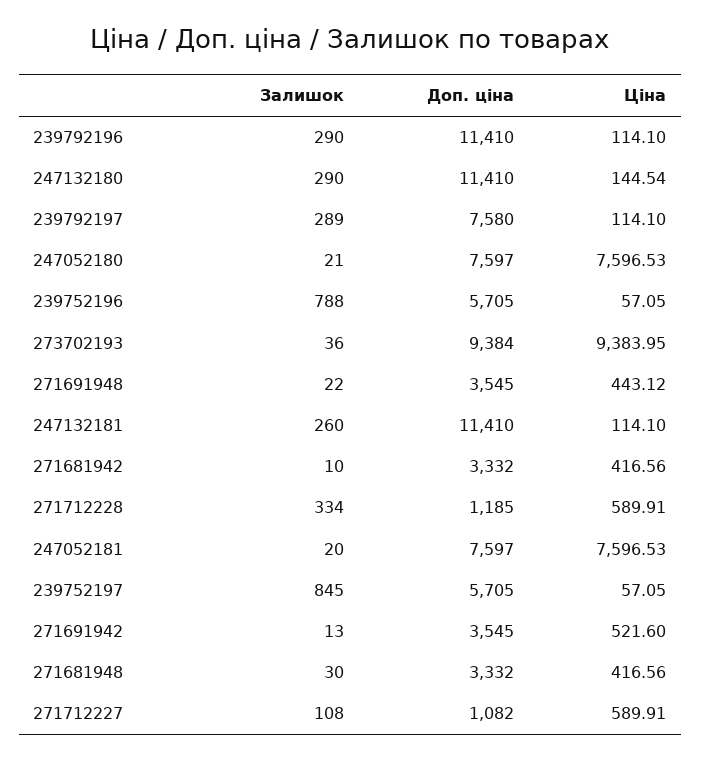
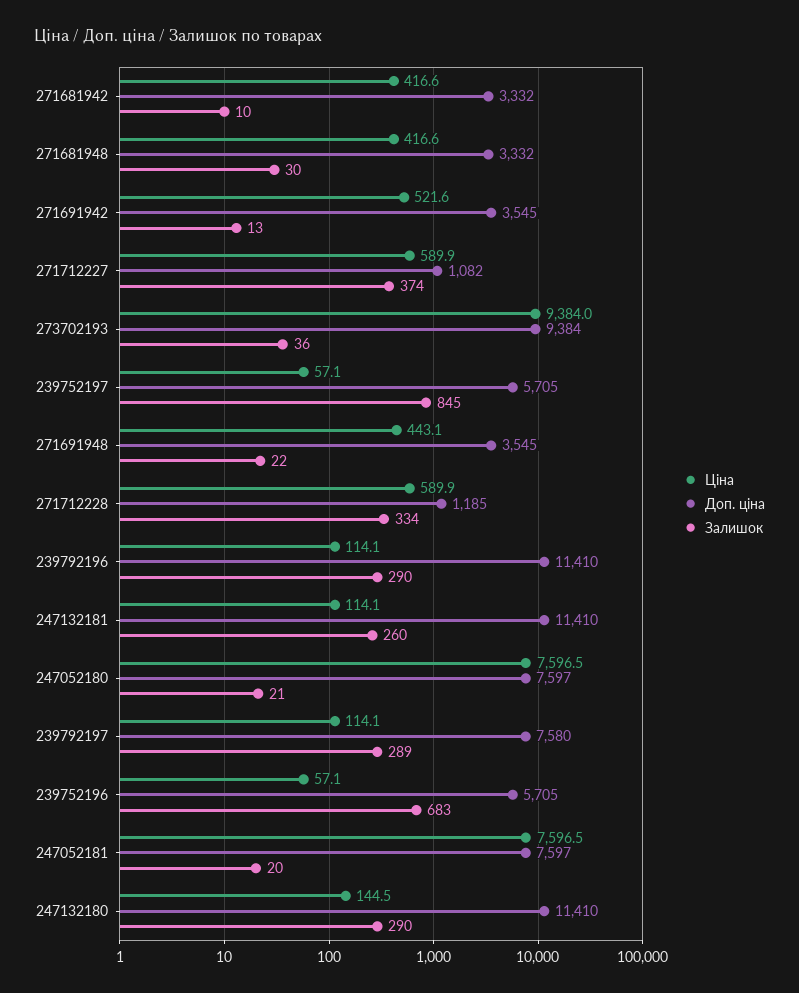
  {
    "Залишок": {
      "239792196": 290,
      "247132180": 290,
      "239792197": 289,
      "247052180": 21,
-     "239752196": 788,
+     "239752196": 683,
      "273702193": 36,
      "271691948": 22,
      "247132181": 260,
      "271681942": 10,
      "271712228": 334,
      "247052181": 20,
      "239752197": 845,
      "271691942": 13,
      "271681948": 30,
-     "271712227": 108
+     "271712227": 374
    },
    "Доп. ціна": {
      "239792196": 11410,
      "247132180": 11410,
      "239792197": 7580,
      "247052180": 7597,
      "239752196": 5705,
      "273702193": 9384,
      "271691948": 3545,
      "247132181": 11410,
      "271681942": 3332,
      "271712228": 1185,
      "247052181": 7597,
      "239752197": 5705,
      "271691942": 3545,
      "271681948": 3332,
      "271712227": 1082
    },
    "Ціна": {
      "239792196": 114.1,
      "247132180": 144.54,
      "239792197": 114.1,
      "247052180": 7596.53,
      "239752196": 57.05,
      "273702193": 9383.95,
      "271691948": 443.12,
      "247132181": 114.1,
      "271681942": 416.56,
      "271712228": 589.91,
      "247052181": 7596.53,
      "239752197": 57.05,
      "271691942": 521.6,
      "271681948": 416.56,
      "271712227": 589.91
    }
  }

